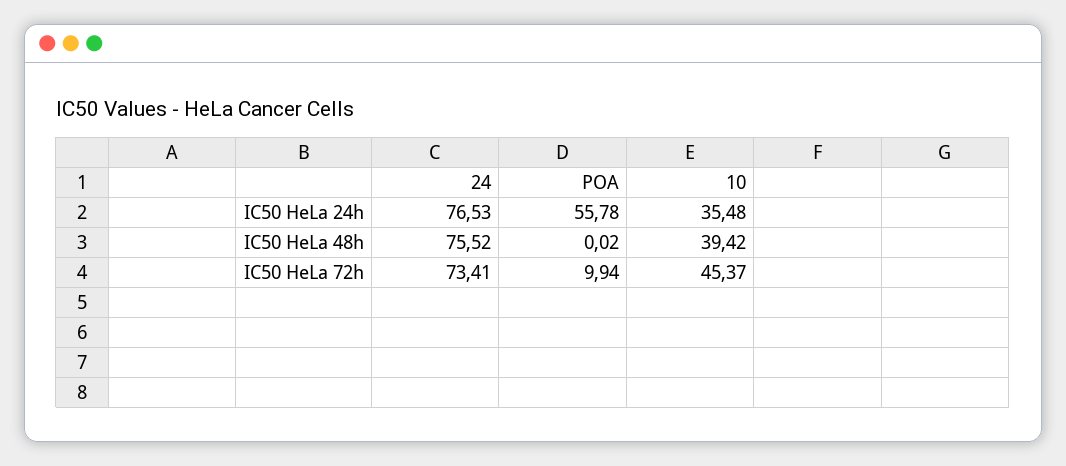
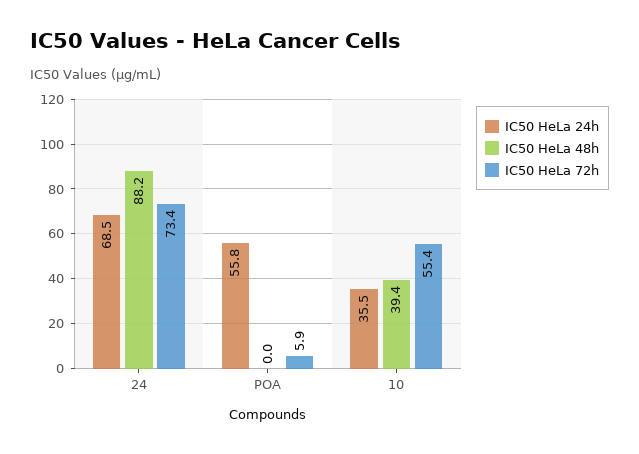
  {
    "IC50 HeLa 24h": {
-     "24": 76.53,
+     "24": 68.5,
      "POA": 55.78,
      "10": 35.48
    },
    "IC50 HeLa 48h": {
-     "24": 75.52,
+     "24": 88.2,
      "POA": 0.02,
      "10": 39.42
    },
    "IC50 HeLa 72h": {
      "24": 73.41,
-     "POA": 9.94,
+     "POA": 5.9,
-     "10": 45.37
+     "10": 55.4
    }
  }

